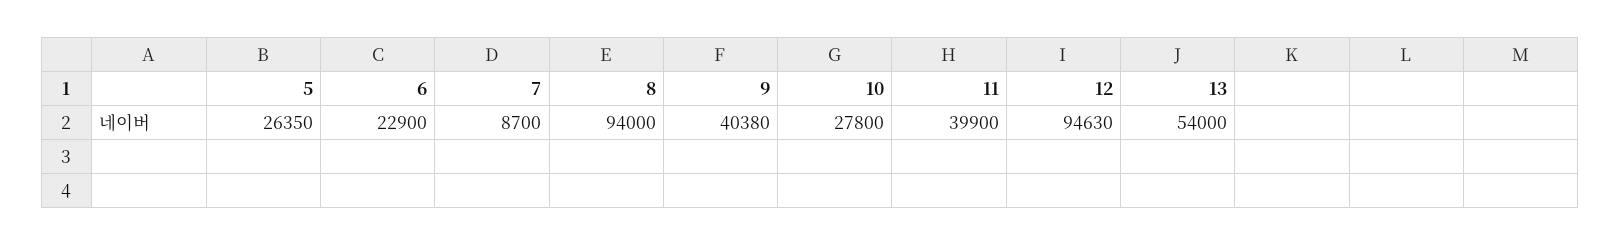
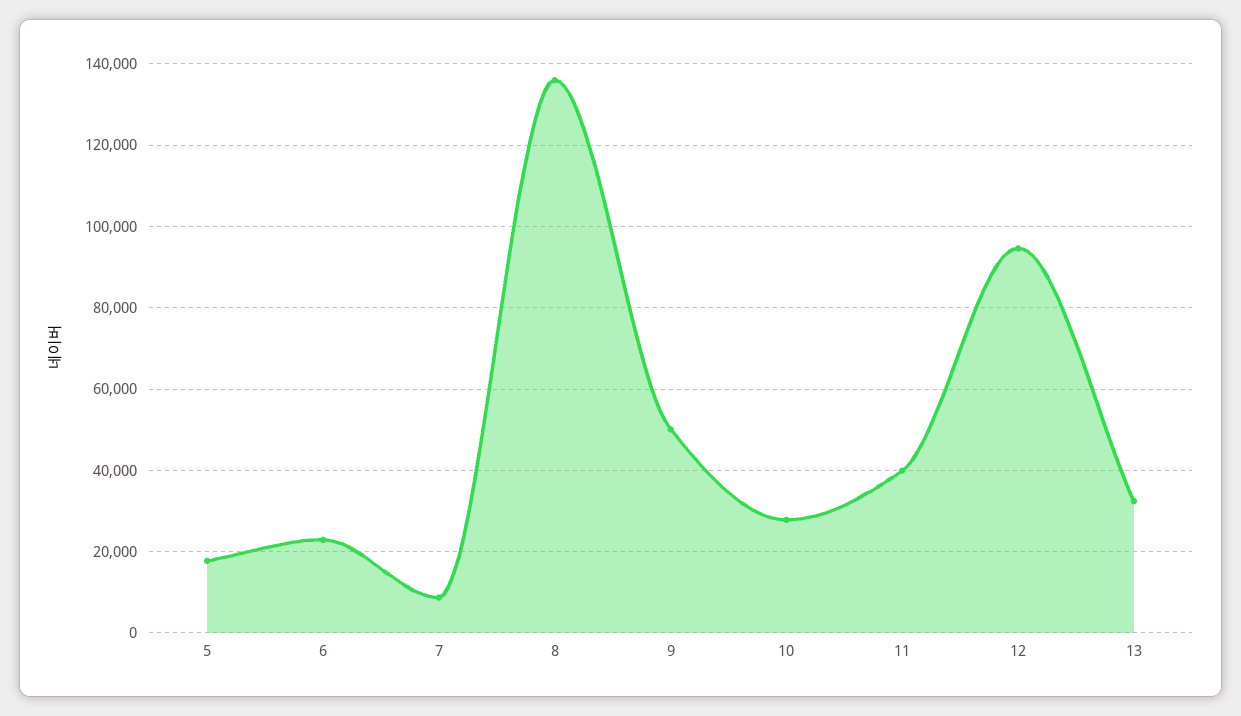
  {
-   "5": 26350,
+   "5": 18000,
    "6": 22900,
    "7": 8700,
-   "8": 94000,
+   "8": 136000,
-   "9": 40380,
+   "9": 50000,
    "10": 27800,
    "11": 39900,
    "12": 94630,
-   "13": 54000
+   "13": 32000
  }

